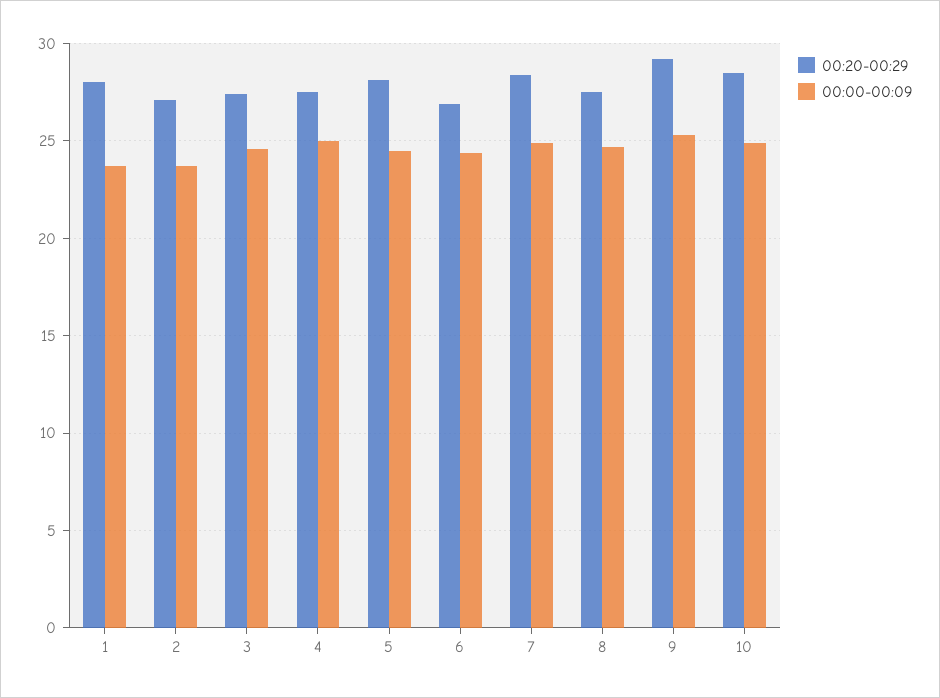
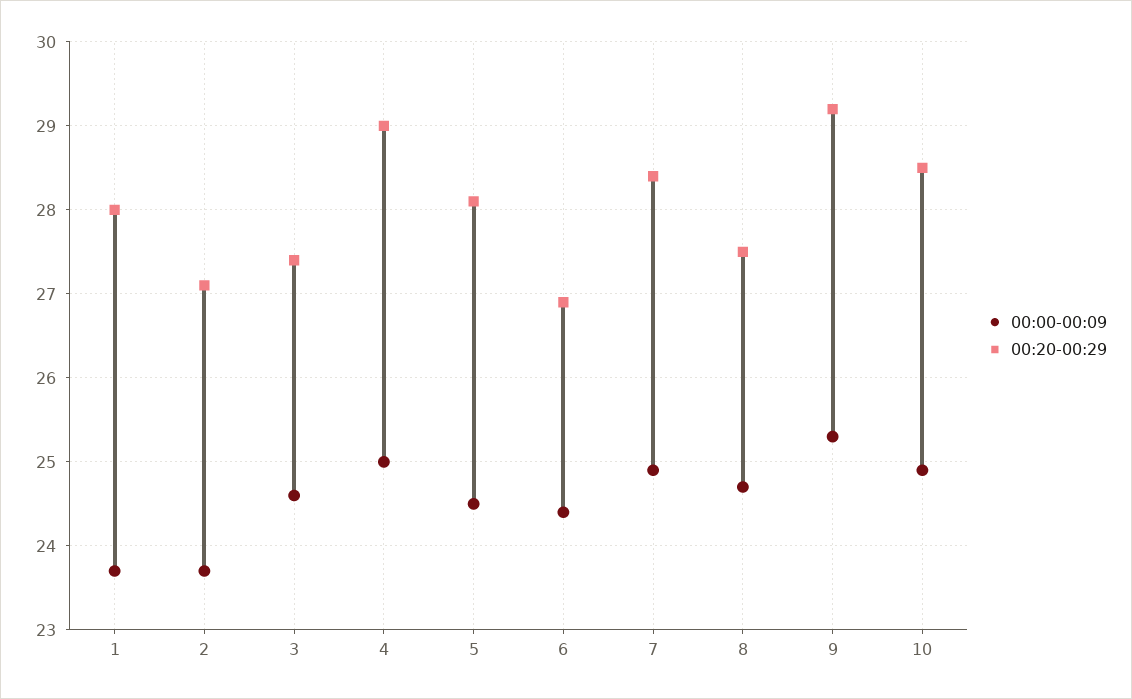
  {
    "00:20-00:29": {
      "1": 28,
      "2": 27.1,
      "3": 27.4,
-     "4": 27.5,
+     "4": 29,
      "5": 28.1,
      "6": 26.9,
      "7": 28.4,
      "8": 27.5,
      "9": 29.2,
      "10": 28.5
    },
    "00:00-00:09": {
      "1": 23.7,
      "2": 23.7,
      "3": 24.6,
      "4": 25,
      "5": 24.5,
      "6": 24.4,
      "7": 24.9,
      "8": 24.7,
      "9": 25.3,
      "10": 24.9
    }
  }

